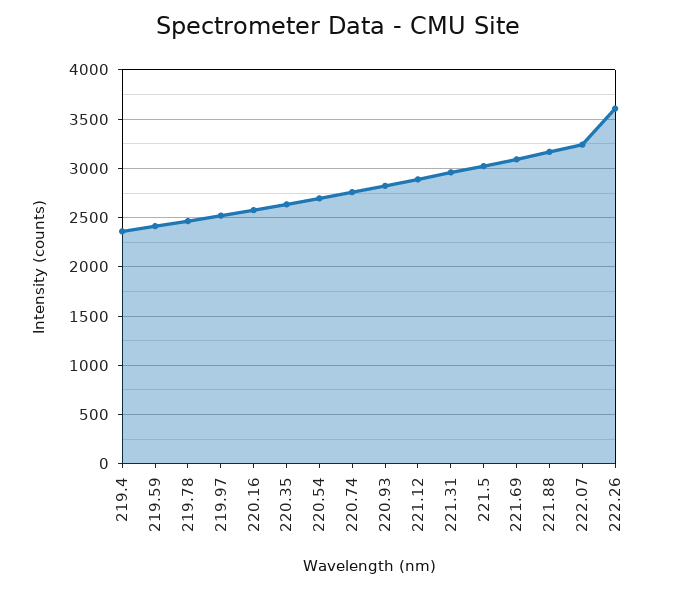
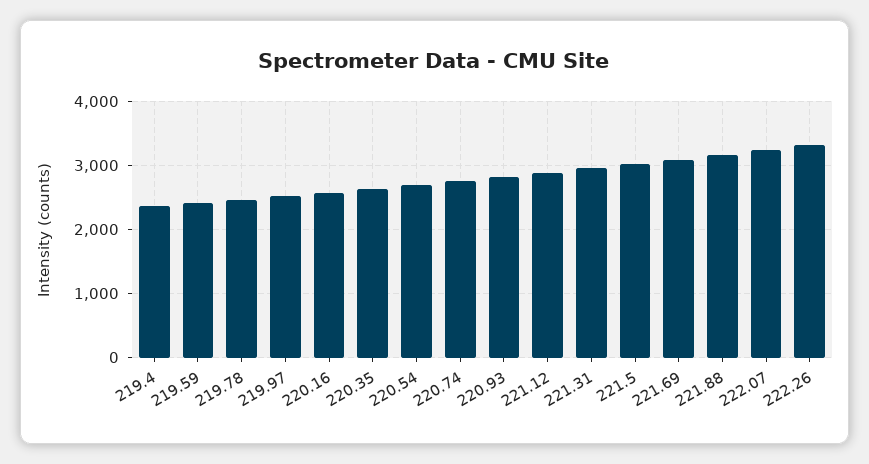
  {
    "219.4": 2400,
    "219.59": 2400,
    "219.78": 2500,
    "219.97": 2500,
    "220.16": 2600,
    "220.35": 2600,
    "220.54": 2700,
    "220.74": 2800,
    "220.93": 2800,
    "221.12": 2900,
    "221.31": 3000,
    "221.5": 3000,
    "221.69": 3100,
    "221.88": 3200,
    "222.07": 3200,
-   "222.26": 3600
+   "222.26": 3300
  }

